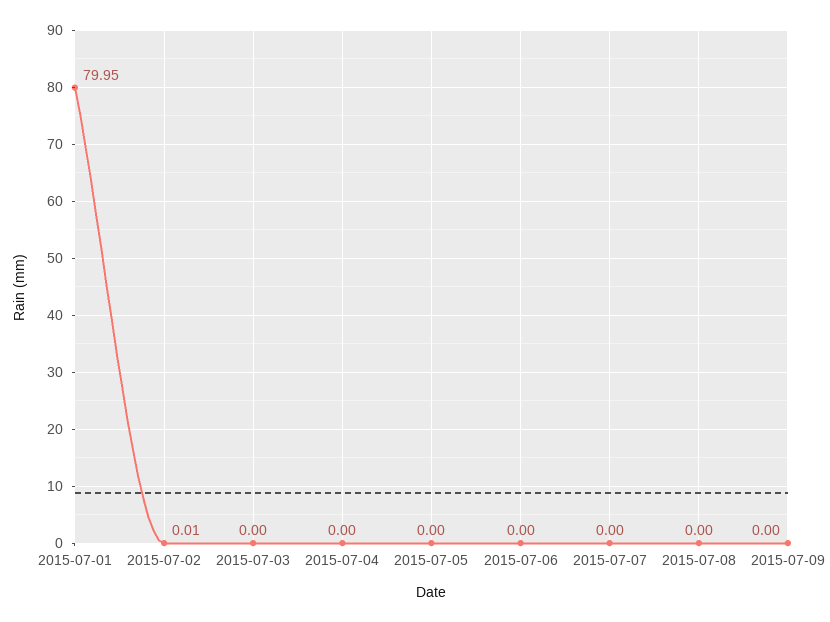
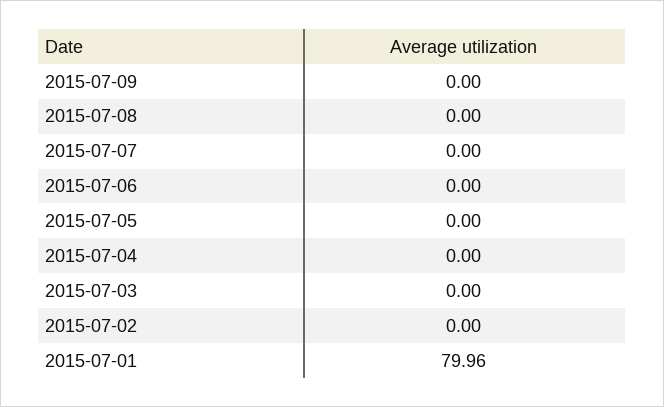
  {
-   "2015-07-01": 79.95,
+   "2015-07-01": 79.96,
-   "2015-07-02": 0.01,
+   "2015-07-02": 0,
    "2015-07-03": 0,
    "2015-07-04": 0,
    "2015-07-05": 0,
    "2015-07-06": 0,
    "2015-07-07": 0,
    "2015-07-08": 0,
    "2015-07-09": 0
  }

